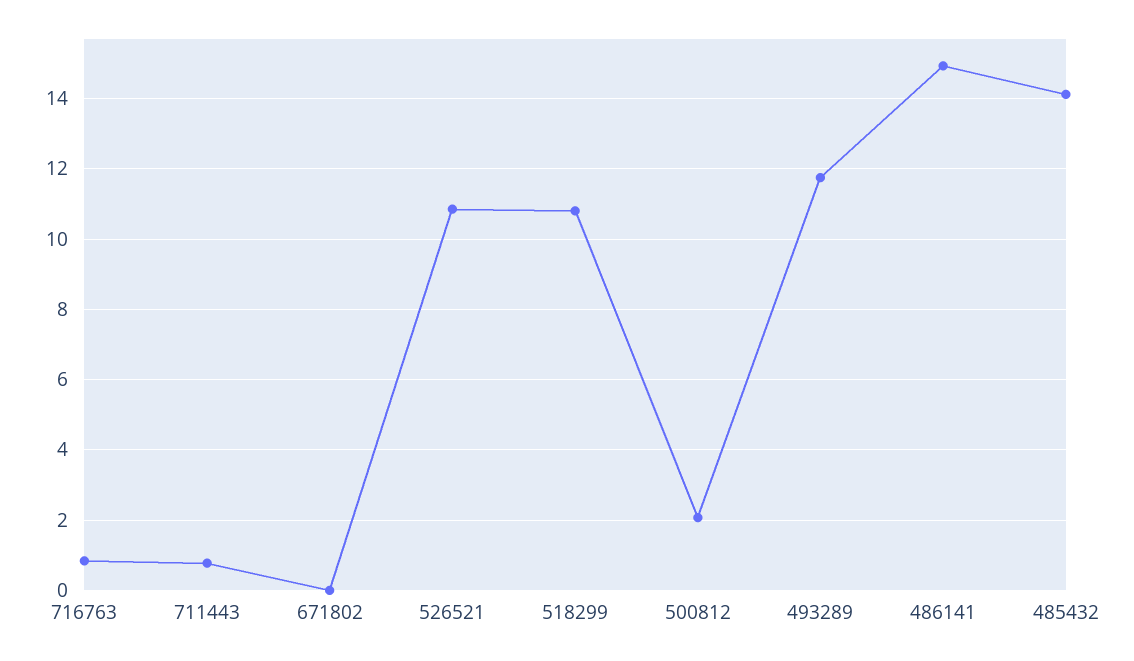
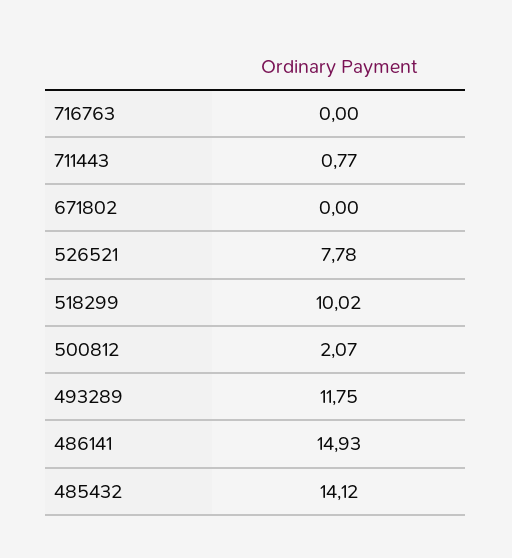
  {
-   "716763": 0.8,
+   "716763": 0,
    "711443": 0.77,
    "671802": 0,
-   "526521": 10.8,
+   "526521": 7.78,
-   "518299": 10.8,
+   "518299": 10.02,
    "500812": 2.07,
    "493289": 11.75,
    "486141": 14.93,
    "485432": 14.12
  }

